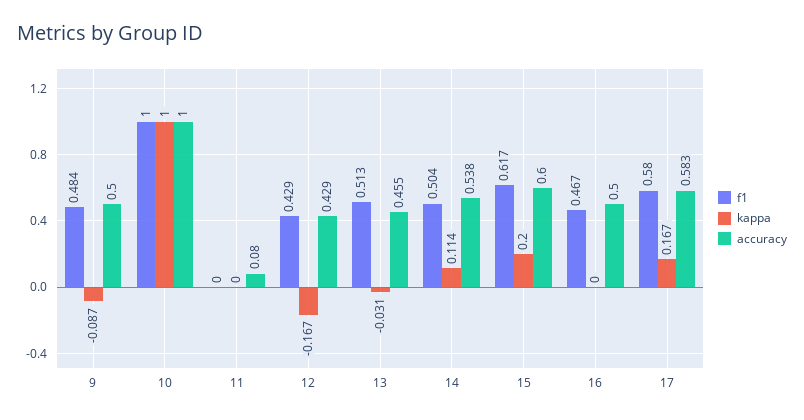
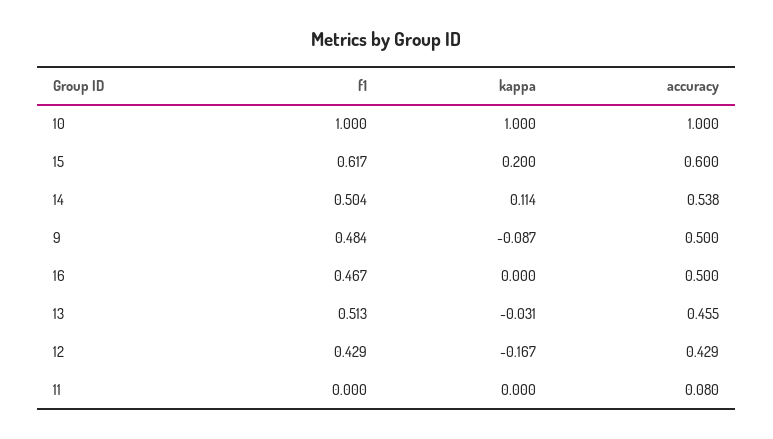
  {
    "f1": {
      "9": 0.484,
      "10": 1,
      "11": 0,
      "12": 0.429,
      "13": 0.513,
      "14": 0.504,
      "15": 0.617,
-     "16": 0.467,
+     "16": 0.467
-     "17": 0.58
    },
    "kappa": {
      "9": -0.087,
      "10": 1,
      "11": 0,
      "12": -0.167,
      "13": -0.031,
      "14": 0.114,
      "15": 0.2,
-     "16": 0,
+     "16": 0
-     "17": 0.167
    },
    "accuracy": {
      "9": 0.5,
      "10": 1,
      "11": 0.08,
      "12": 0.429,
      "13": 0.455,
      "14": 0.538,
      "15": 0.6,
-     "16": 0.5,
+     "16": 0.5
-     "17": 0.583
    }
  }

